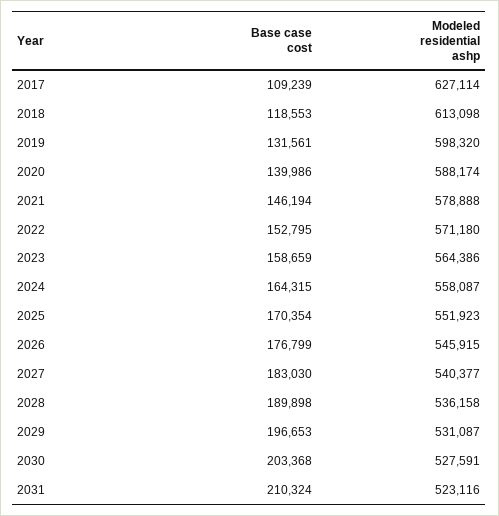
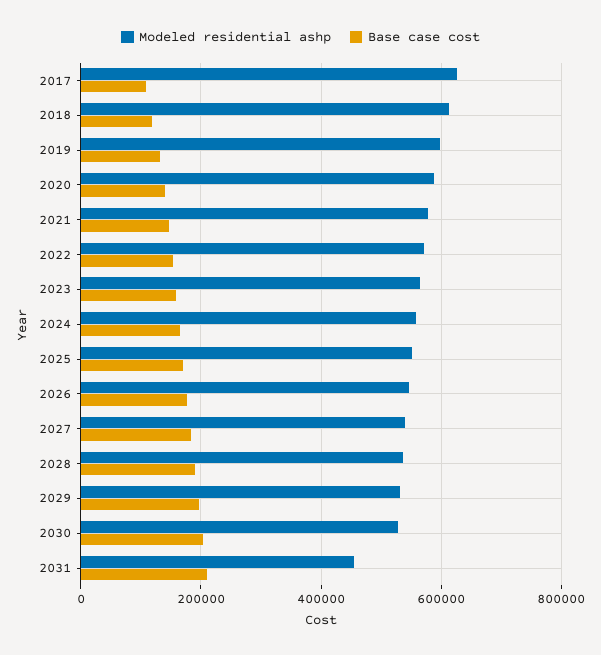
  {
    "Base case cost": {
      "2017": 109239,
      "2018": 118553,
      "2019": 131561,
      "2020": 139986,
      "2021": 146194,
      "2022": 152795,
      "2023": 158659,
      "2024": 164315,
      "2025": 170354,
      "2026": 176799,
      "2027": 183030,
      "2028": 189898,
      "2029": 196653,
      "2030": 203368,
      "2031": 210324
    },
    "Modeled residential ashp": {
      "2017": 627114,
      "2018": 613098,
      "2019": 598320,
      "2020": 588174,
      "2021": 578888,
      "2022": 571180,
      "2023": 564386,
      "2024": 558087,
      "2025": 551923,
      "2026": 545915,
      "2027": 540377,
      "2028": 536158,
      "2029": 531087,
      "2030": 527591,
-     "2031": 523116
+     "2031": 460000
    }
  }

